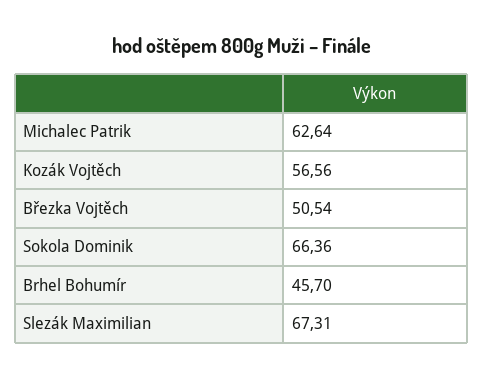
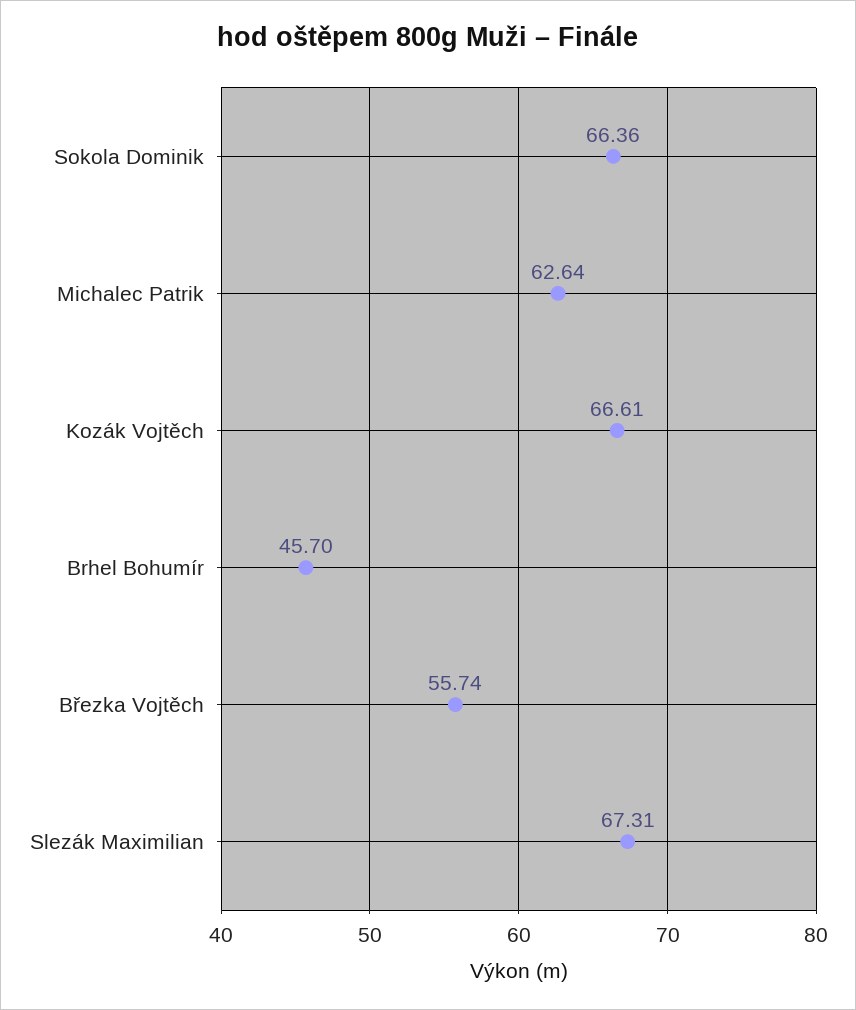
  {
    "Michalec Patrik": 62.64,
-   "Kozák Vojtěch": 56.56,
+   "Kozák Vojtěch": 66.61,
-   "Březka Vojtěch": 50.54,
+   "Březka Vojtěch": 55.74,
    "Sokola Dominik": 66.36,
    "Brhel Bohumír": 45.7,
    "Slezák Maximilian": 67.31
  }

